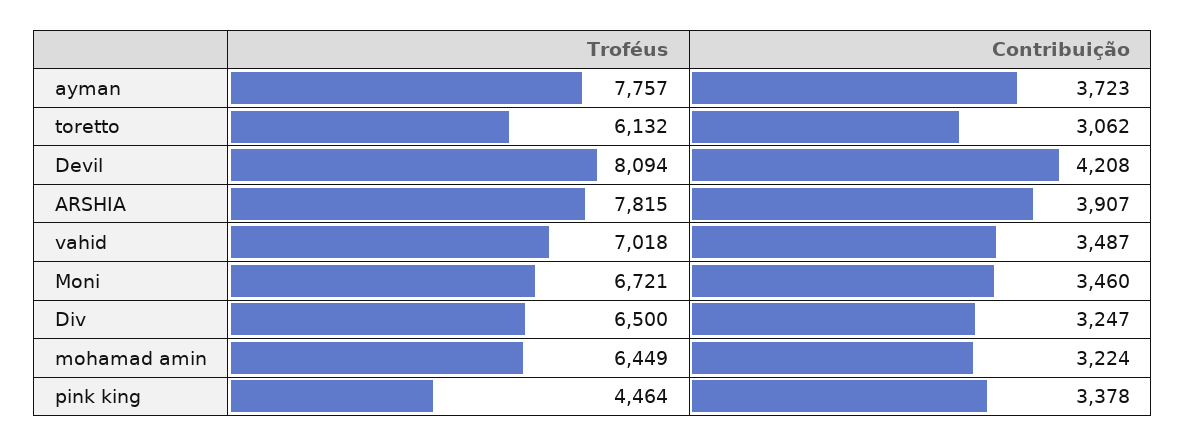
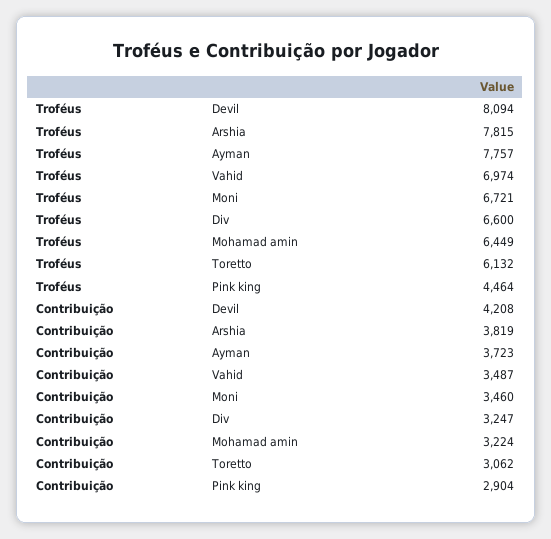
  {
    "Troféus": {
      "ayman": 7757,
      "toretto": 6132,
      "Devil": 8094,
      "ARSHIA": 7815,
-     "vahid": 7018,
+     "vahid": 6974,
      "Moni": 6721,
-     "Div": 6500,
+     "Div": 6600,
      "mohamad amin": 6449,
      "pink king": 4464
    },
    "Contribuição": {
      "ayman": 3723,
      "toretto": 3062,
      "Devil": 4208,
-     "ARSHIA": 3907,
+     "ARSHIA": 3819,
      "vahid": 3487,
      "Moni": 3460,
      "Div": 3247,
      "mohamad amin": 3224,
-     "pink king": 3378
+     "pink king": 2904
    }
  }

